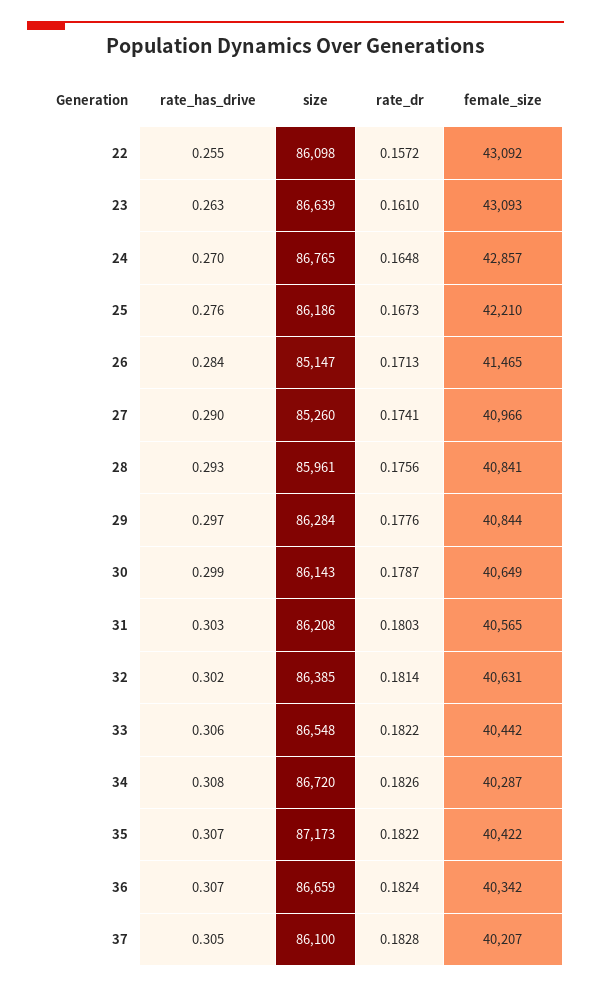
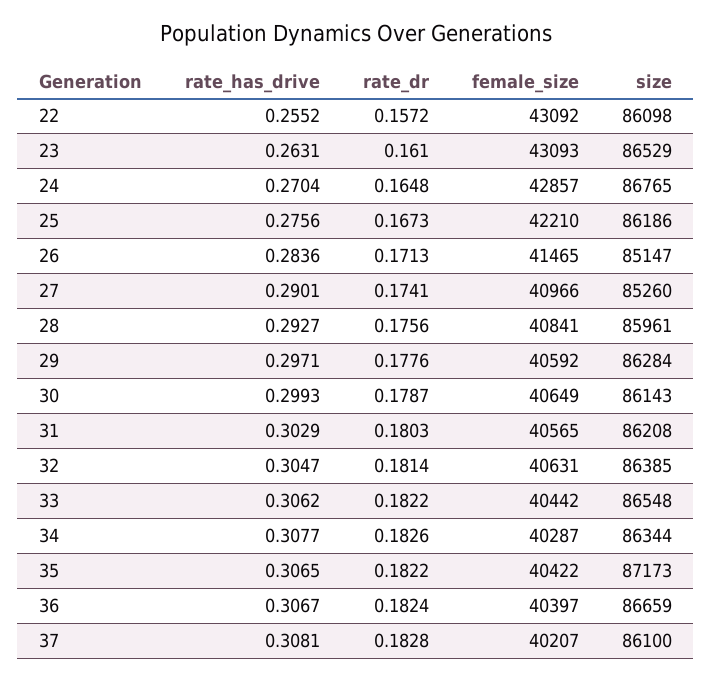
  {
    "rate_has_drive": {
      "22": 0.2552,
      "23": 0.2631,
      "24": 0.2704,
      "25": 0.2756,
      "26": 0.2836,
      "27": 0.2901,
      "28": 0.2927,
      "29": 0.2971,
      "30": 0.2993,
      "31": 0.3029,
-     "32": 0.302,
+     "32": 0.3047,
      "33": 0.3062,
      "34": 0.3077,
      "35": 0.3065,
      "36": 0.3067,
-     "37": 0.305
+     "37": 0.3081
    },
    "size": {
      "22": 86098,
-     "23": 86639,
+     "23": 86529,
      "24": 86765,
      "25": 86186,
      "26": 85147,
      "27": 85260,
      "28": 85961,
      "29": 86284,
      "30": 86143,
      "31": 86208,
      "32": 86385,
      "33": 86548,
-     "34": 86720,
+     "34": 86344,
      "35": 87173,
      "36": 86659,
      "37": 86100
    },
    "rate_dr": {
      "22": 0.1572,
      "23": 0.161,
      "24": 0.1648,
      "25": 0.1673,
      "26": 0.1713,
      "27": 0.1741,
      "28": 0.1756,
      "29": 0.1776,
      "30": 0.1787,
      "31": 0.1803,
      "32": 0.1814,
      "33": 0.1822,
      "34": 0.1826,
      "35": 0.1822,
      "36": 0.1824,
      "37": 0.1828
    },
    "female_size": {
      "22": 43092,
      "23": 43093,
      "24": 42857,
      "25": 42210,
      "26": 41465,
      "27": 40966,
      "28": 40841,
-     "29": 40844,
+     "29": 40592,
      "30": 40649,
      "31": 40565,
      "32": 40631,
      "33": 40442,
      "34": 40287,
      "35": 40422,
-     "36": 40342,
+     "36": 40397,
      "37": 40207
    }
  }

